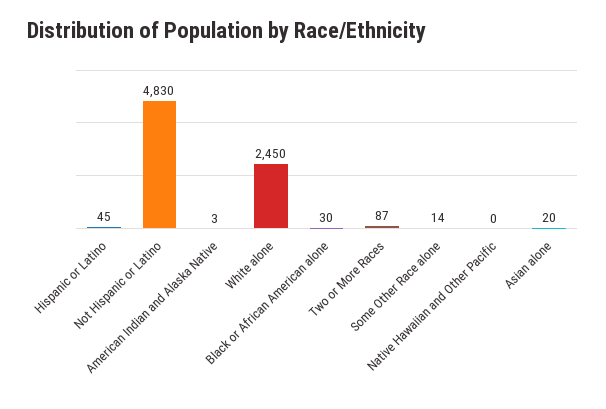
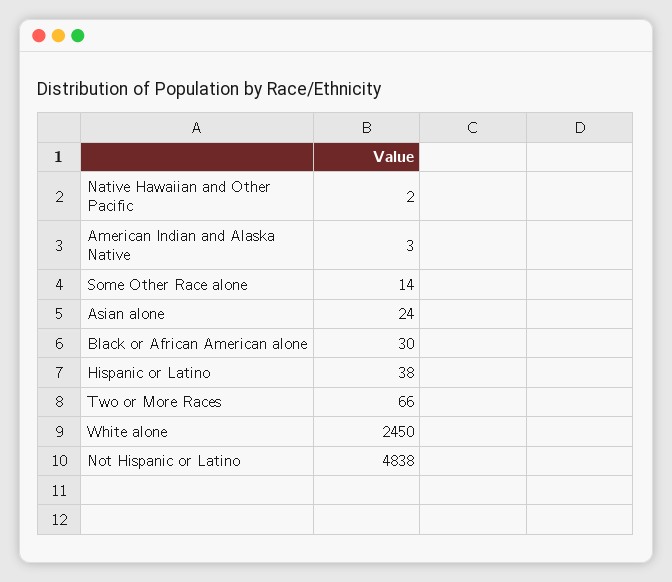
  {
-   "Hispanic or Latino": 45,
+   "Hispanic or Latino": 38,
-   "Not Hispanic or Latino": 4830,
+   "Not Hispanic or Latino": 4838,
    "American Indian and Alaska Native": 3,
    "White alone": 2450,
    "Black or African American alone": 30,
-   "Two or More Races": 87,
+   "Two or More Races": 66,
    "Some Other Race alone": 14,
-   "Native Hawaiian and Other Pacific": 0,
+   "Native Hawaiian and Other Pacific": 2,
-   "Asian alone": 20
+   "Asian alone": 24
  }

